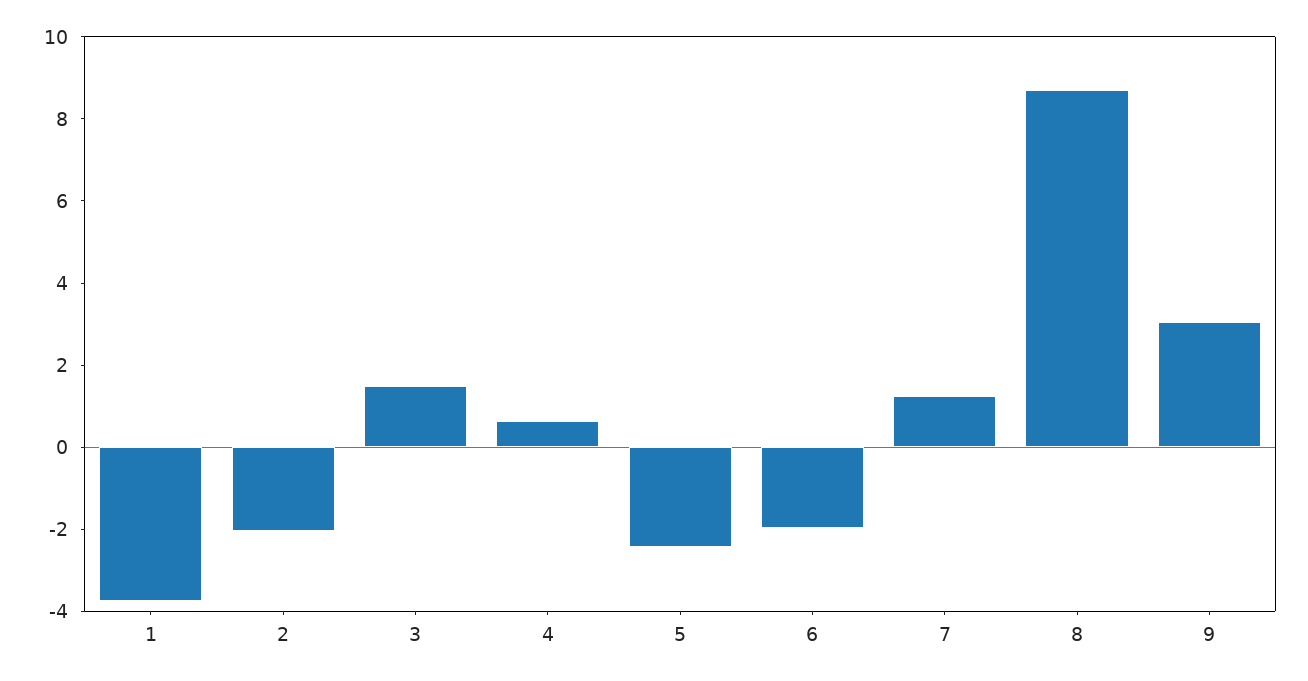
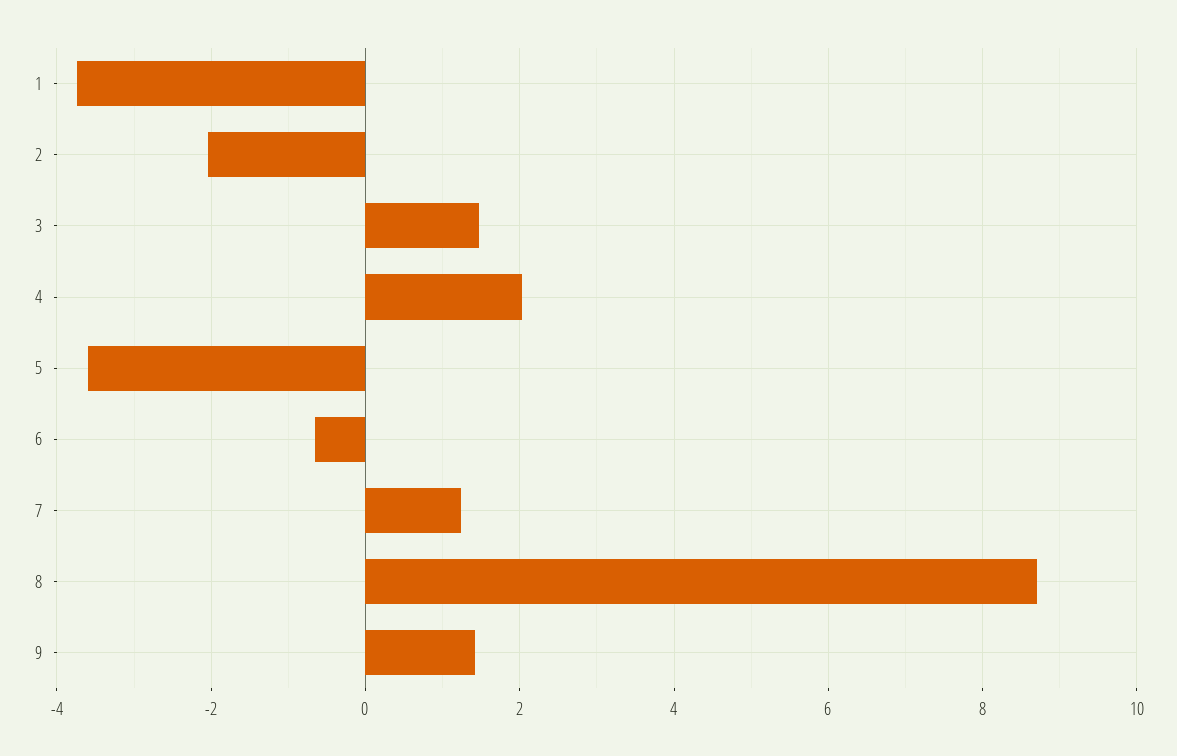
  {
    "1": -3.8,
    "2": -2,
    "3": 1.4,
-   "4": 0.5,
+   "4": 2,
-   "5": -2.5,
+   "5": -3.6,
-   "6": -2,
+   "6": -0.6,
    "7": 1.2,
    "8": 8.8,
-   "9": 3
+   "9": 1.4
  }

